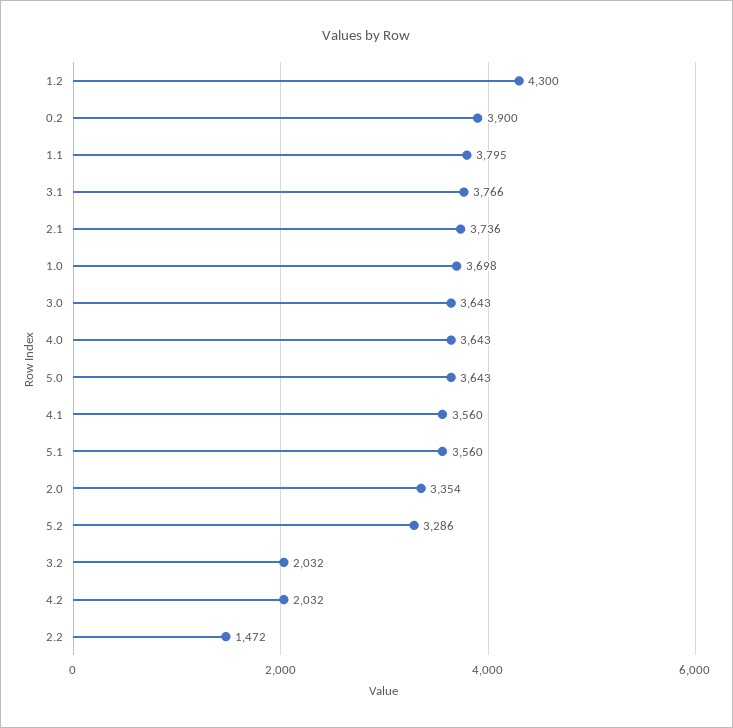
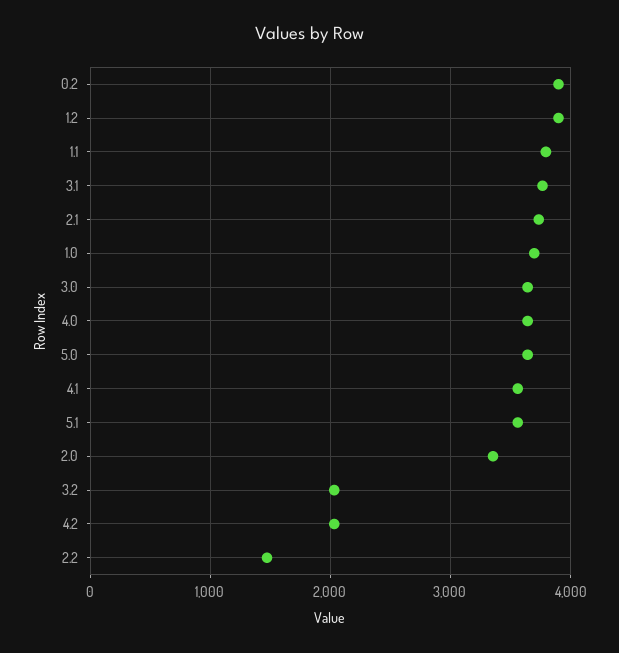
  {
-   "1.2": 4300,
+   "1.2": 3900,
    "0.2": 3900,
    "1.1": 3795,
    "3.1": 3766,
    "2.1": 3736,
    "1.0": 3698,
    "3.0": 3643,
    "4.0": 3643,
    "5.0": 3643,
    "4.1": 3560,
    "5.1": 3560,
    "2.0": 3354,
-   "5.2": 3286,
    "3.2": 2032,
    "4.2": 2032,
    "2.2": 1472
  }

